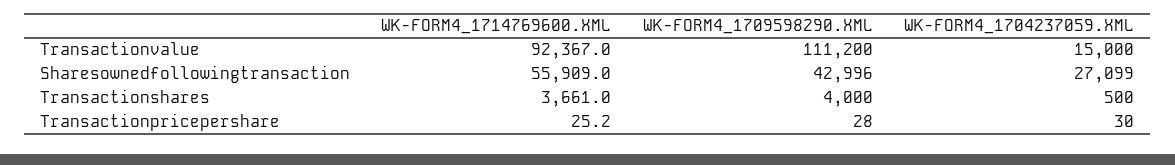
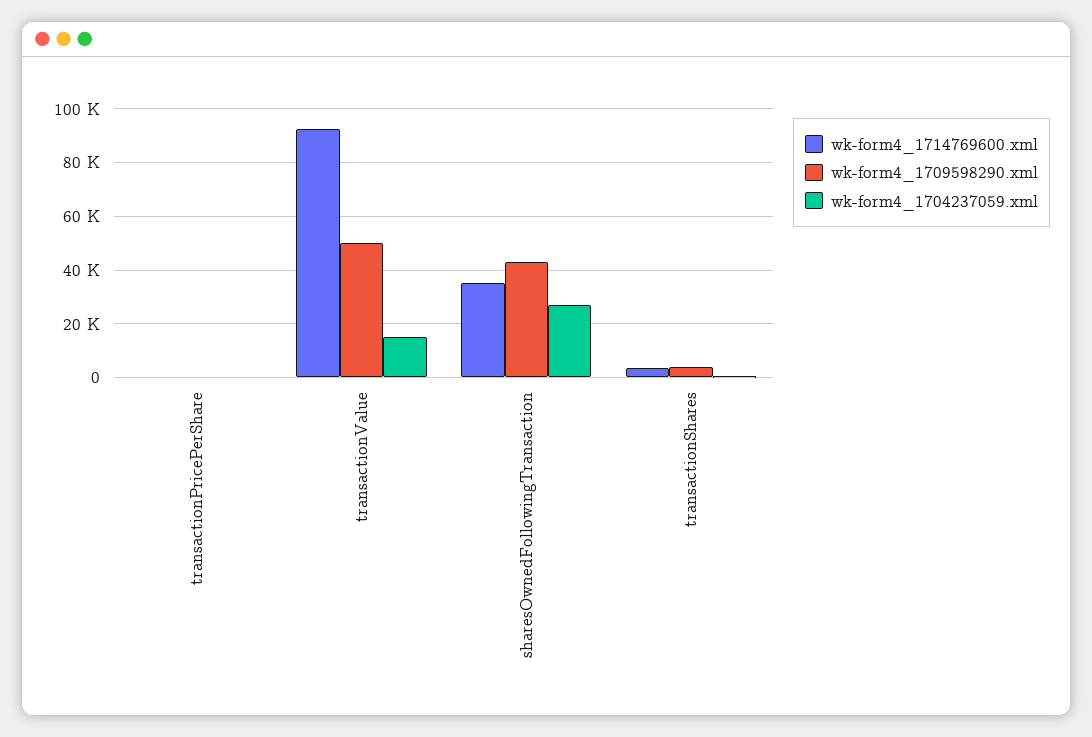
  {
    "WK-FORM4_1714769600.XML": {
      "Transactionvalue": 92367,
-     "Sharesownedfollowingtransaction": 55909,
+     "Sharesownedfollowingtransaction": 35000,
      "Transactionshares": 3661,
      "Transactionpricepershare": 25.2
    },
    "WK-FORM4_1709598290.XML": {
-     "Transactionvalue": 111200,
+     "Transactionvalue": 50000,
      "Sharesownedfollowingtransaction": 42996,
      "Transactionshares": 4000,
      "Transactionpricepershare": 28
    },
    "WK-FORM4_1704237059.XML": {
      "Transactionvalue": 15000,
      "Sharesownedfollowingtransaction": 27099,
      "Transactionshares": 500,
      "Transactionpricepershare": 30
    }
  }

